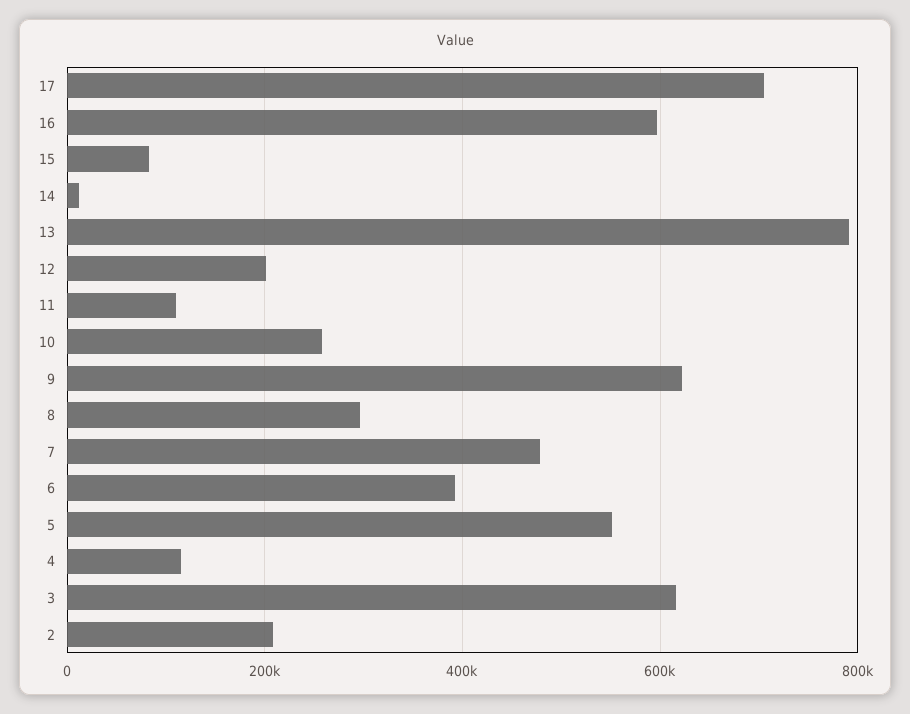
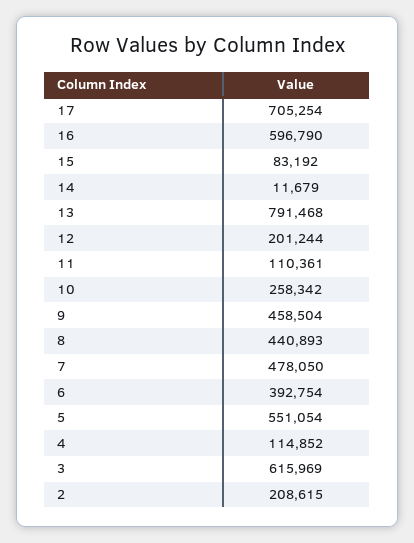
  {
    "17": 705254,
    "16": 596790,
    "15": 83192,
    "14": 11679,
    "13": 791468,
    "12": 201244,
    "11": 110361,
    "10": 258342,
-   "9": 620000,
+   "9": 458504,
-   "8": 300000,
+   "8": 440893,
    "7": 478050,
    "6": 392754,
    "5": 551054,
    "4": 114852,
    "3": 615969,
    "2": 208615
  }

